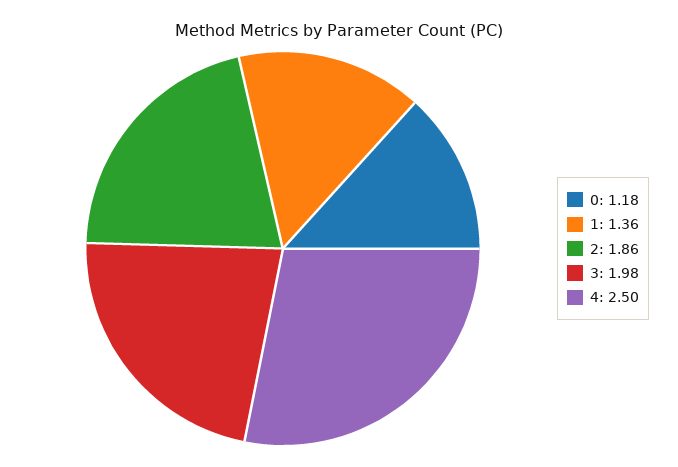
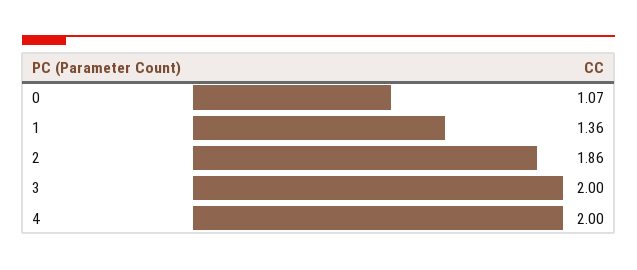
  {
-   "0": 1.18,
+   "0": 1.07,
    "1": 1.36,
    "2": 1.86,
-   "3": 1.98,
+   "3": 2,
-   "4": 2.5
+   "4": 2
  }

